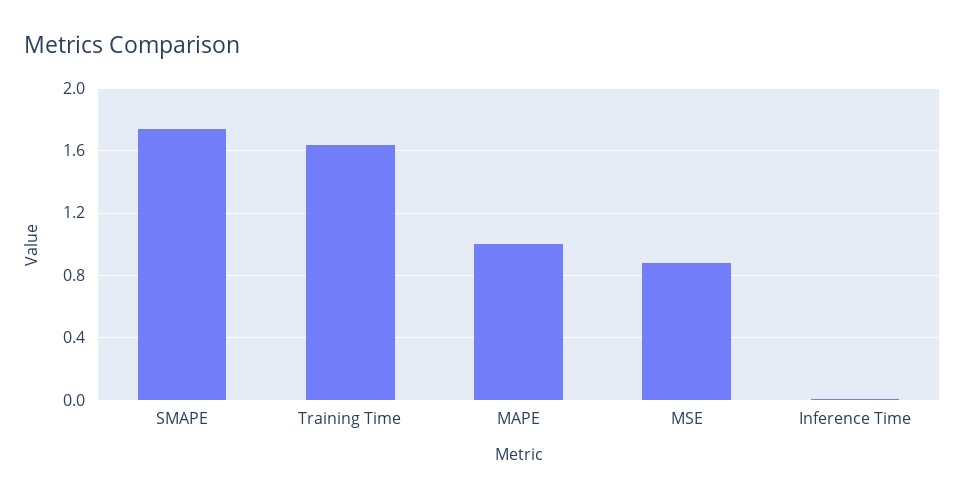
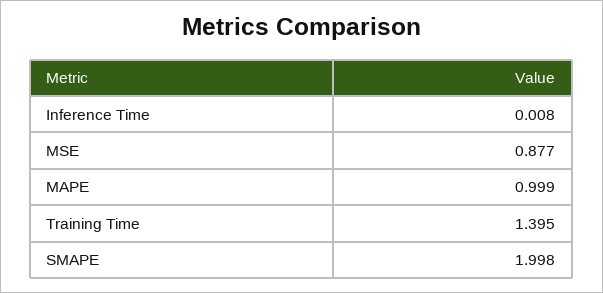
  {
-   "SMAPE": 1.75,
+   "SMAPE": 1.998,
-   "Training Time": 1.65,
+   "Training Time": 1.395,
    "MAPE": 0.999,
    "MSE": 0.877,
    "Inference Time": 0.008
  }

